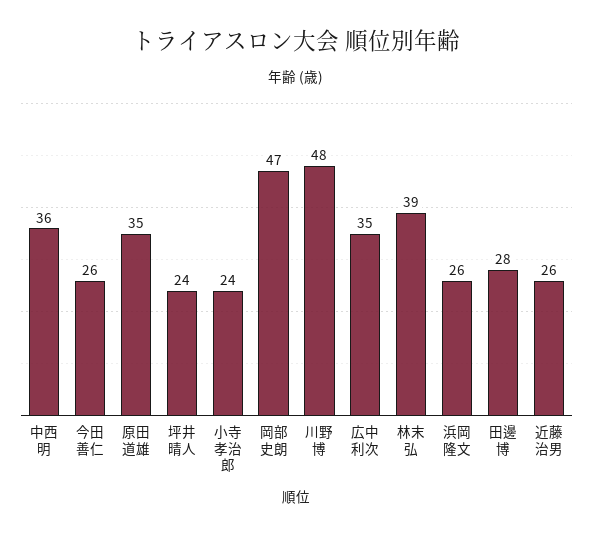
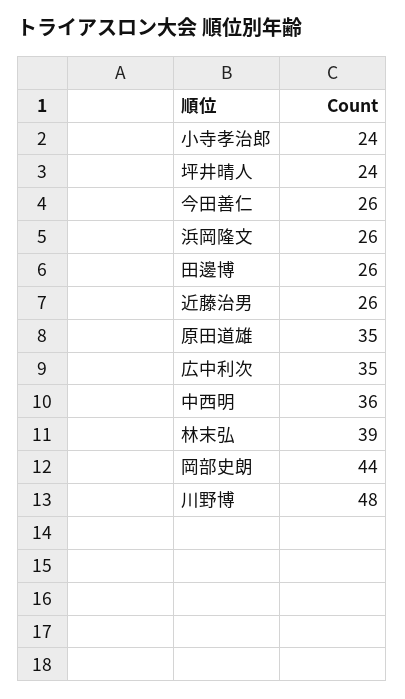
  {
    "中西明": 36,
    "今田善仁": 26,
    "原田道雄": 35,
    "坪井晴人": 24,
    "小寺孝治郎": 24,
-   "岡部史朗": 47,
+   "岡部史朗": 44,
    "川野博": 48,
    "広中利次": 35,
    "林末弘": 39,
    "浜岡隆文": 26,
-   "田邊博": 28,
+   "田邊博": 26,
    "近藤治男": 26
  }

